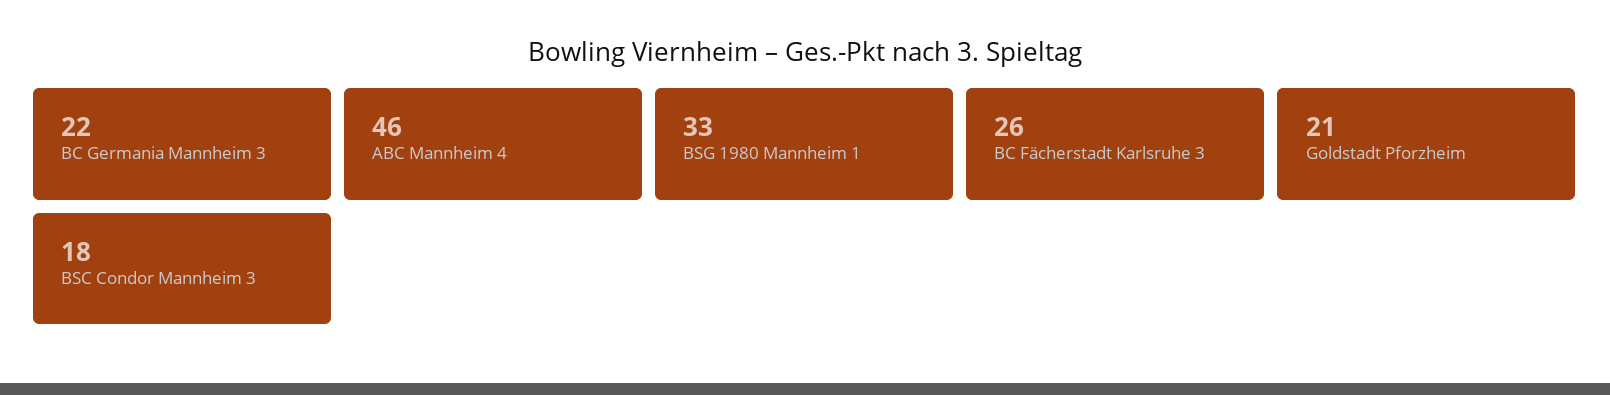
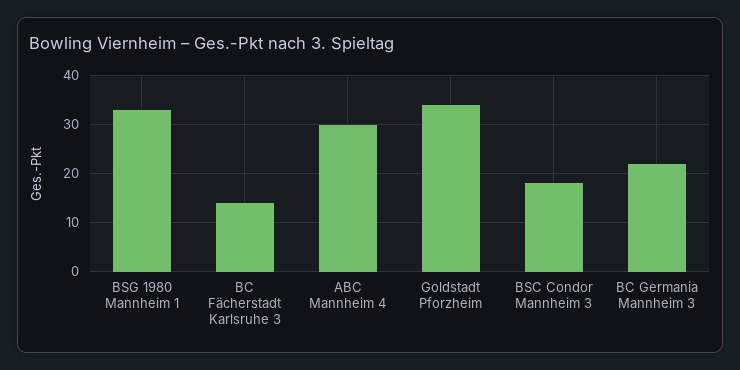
  {
    "BC Germania Mannheim 3": 22,
-   "ABC Mannheim 4": 46,
+   "ABC Mannheim 4": 30,
    "BSG 1980 Mannheim 1": 33,
-   "BC Fächerstadt Karlsruhe 3": 26,
+   "BC Fächerstadt Karlsruhe 3": 15,
-   "Goldstadt Pforzheim": 21,
+   "Goldstadt Pforzheim": 35,
    "BSC Condor Mannheim 3": 18
  }

